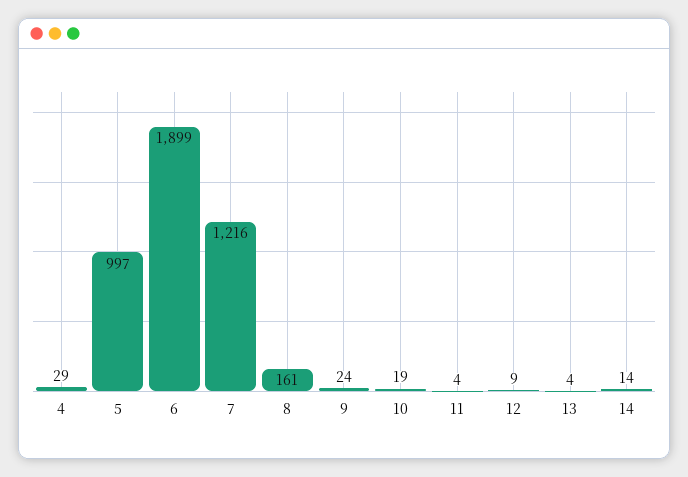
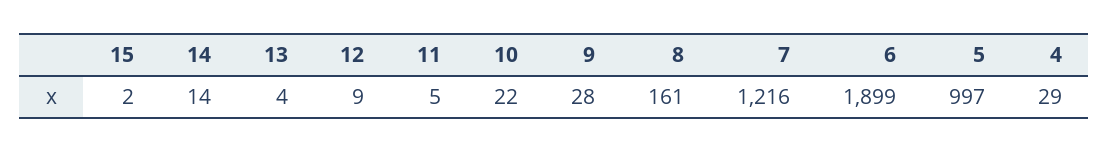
  {
    "4": 29,
    "5": 997,
    "6": 1899,
    "7": 1216,
    "8": 161,
-   "9": 24,
+   "9": 28,
-   "10": 19,
+   "10": 22,
-   "11": 4,
+   "11": 5,
    "12": 9,
    "13": 4,
-   "14": 14
+   "14": 14,
+   "15": 2
  }

